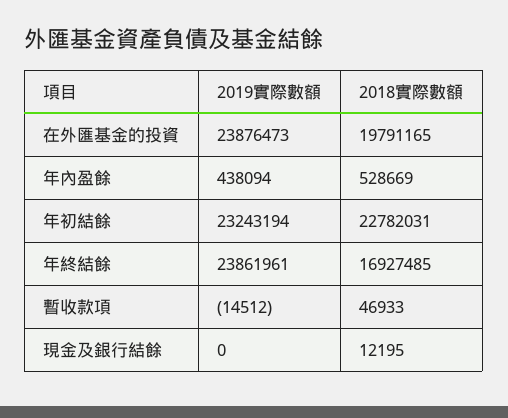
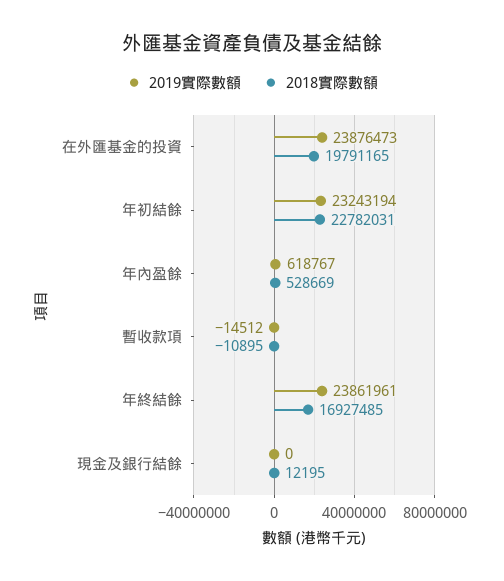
  {
    "2019實際數額": {
      "在外匯基金的投資": 23876473,
-     "年內盈餘": 438094,
+     "年內盈餘": 618767,
      "年初結餘": 23243194,
      "年終結餘": 23861961,
      "暫收款項": -14512,
      "現金及銀行結餘": 0
    },
    "2018實際數額": {
      "在外匯基金的投資": 19791165,
      "年內盈餘": 528669,
      "年初結餘": 22782031,
      "年終結餘": 16927485,
-     "暫收款項": 46933,
+     "暫收款項": -10895,
      "現金及銀行結餘": 12195
    }
  }

